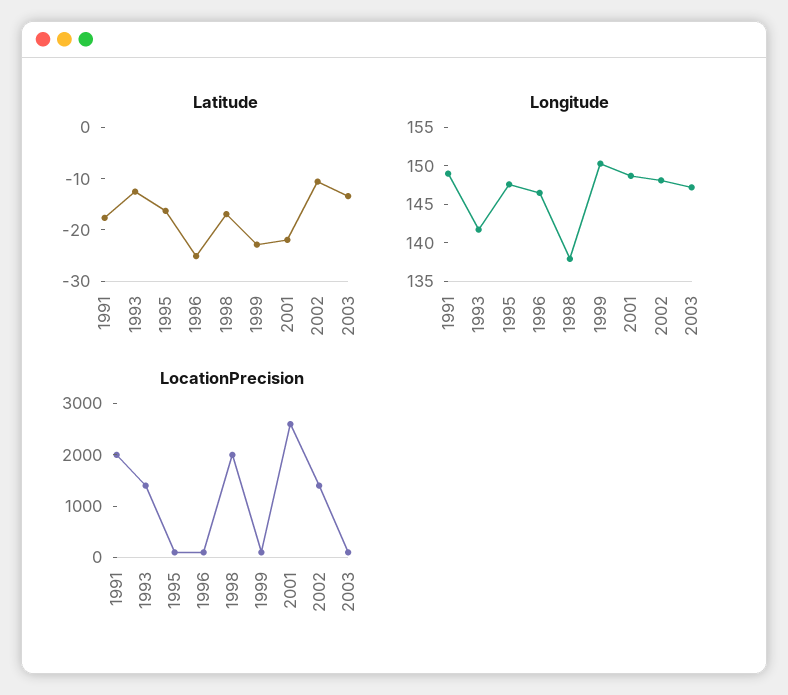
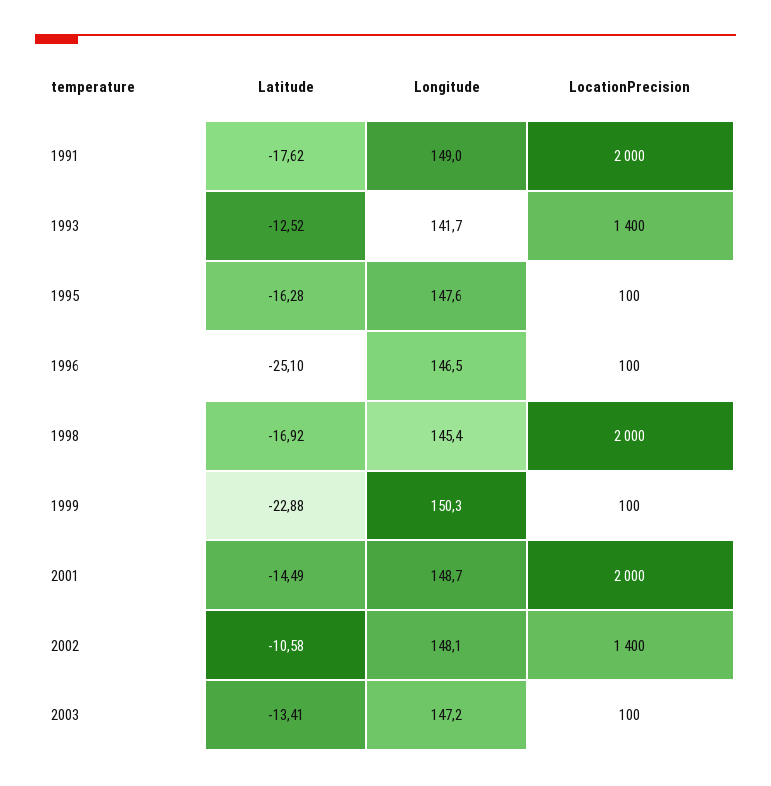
  {
    "Latitude": {
      "1991": -17.62,
      "1993": -12.52,
      "1995": -16.28,
      "1996": -25.1,
      "1998": -16.92,
      "1999": -22.88,
-     "2001": -22,
+     "2001": -14.49,
      "2002": -10.58,
      "2003": -13.41
    },
    "Longitude": {
      "1991": 149,
      "1993": 141.7,
      "1995": 147.6,
      "1996": 146.5,
-     "1998": 137.5,
+     "1998": 145.4,
      "1999": 150.3,
      "2001": 148.7,
      "2002": 148.1,
      "2003": 147.2
    },
    "LocationPrecision": {
      "1991": 2000,
      "1993": 1400,
      "1995": 100,
      "1996": 100,
      "1998": 2000,
      "1999": 100,
-     "2001": 2600,
+     "2001": 2000,
      "2002": 1400,
      "2003": 100
    }
  }

